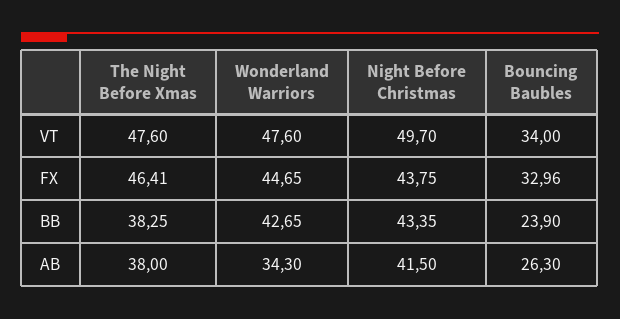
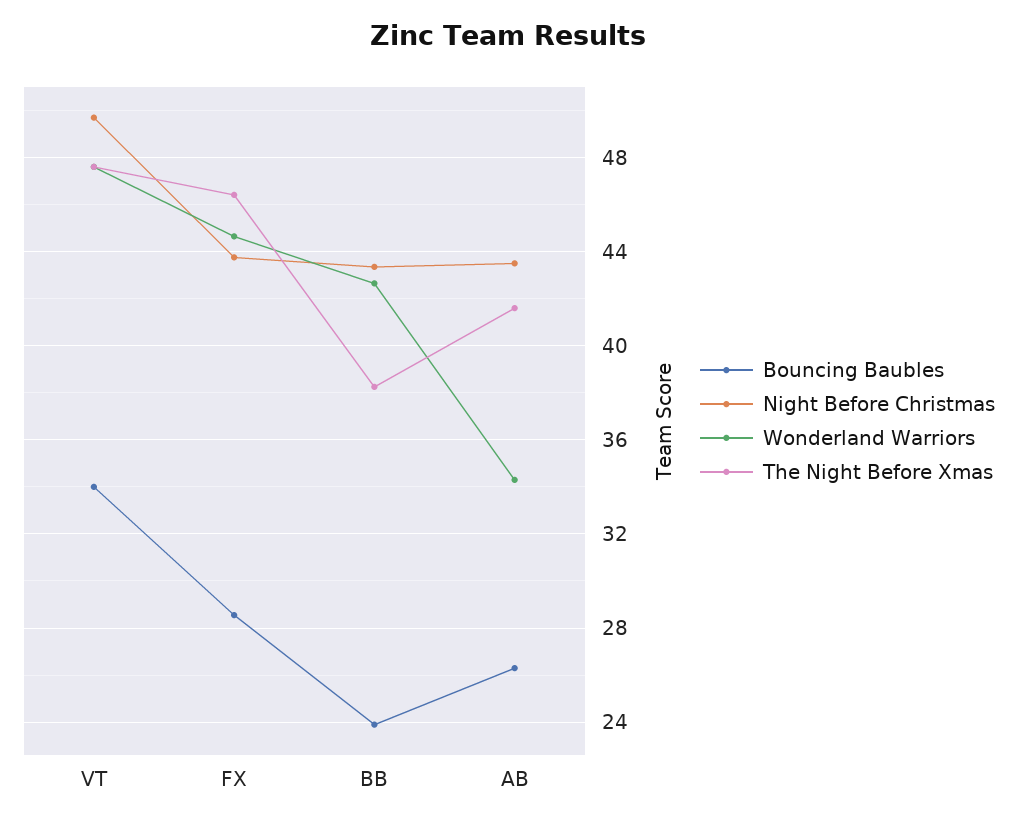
  {
    "The Night Before Xmas": {
      "VT": 47.6,
      "FX": 46.41,
      "BB": 38.25,
-     "AB": 38
+     "AB": 41.5
    },
    "Wonderland Warriors": {
      "VT": 47.6,
      "FX": 44.65,
      "BB": 42.65,
      "AB": 34.3
    },
    "Night Before Christmas": {
      "VT": 49.7,
      "FX": 43.75,
      "BB": 43.35,
-     "AB": 41.5
+     "AB": 43.5
    },
    "Bouncing Baubles": {
      "VT": 34,
-     "FX": 32.96,
+     "FX": 28.5,
      "BB": 23.9,
      "AB": 26.3
    }
  }

